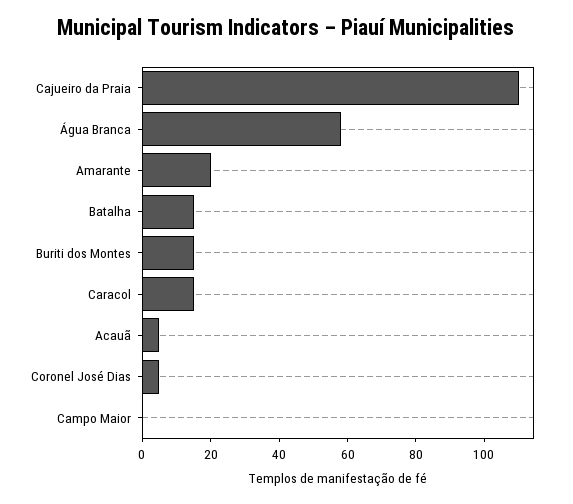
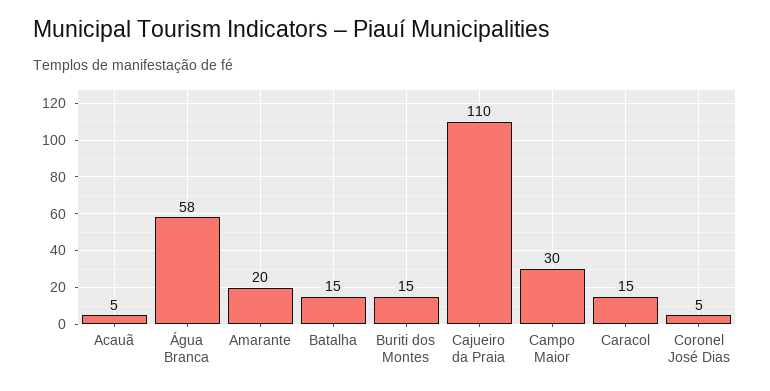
  {
    "Cajueiro da Praia": 110,
    "Água Branca": 58,
    "Amarante": 20,
    "Batalha": 15,
    "Buriti dos Montes": 15,
    "Caracol": 15,
    "Acauã": 5,
    "Coronel José Dias": 5,
-   "Campo Maior": 0
+   "Campo Maior": 30
  }

